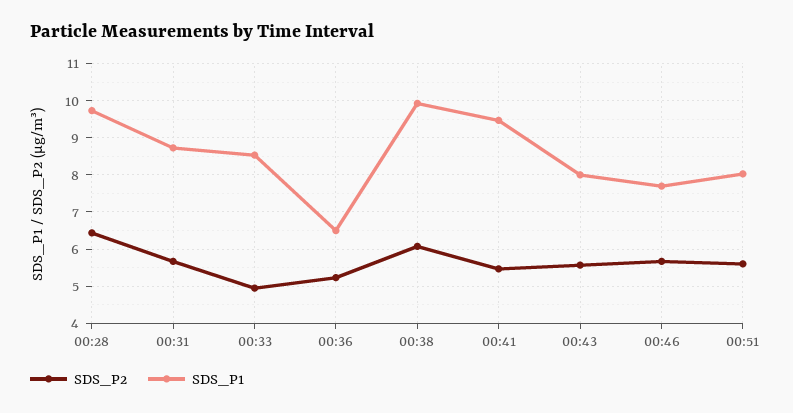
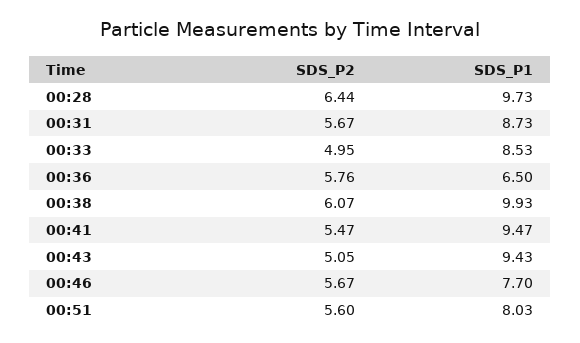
  {
    "SDS_P2": {
      "00:28": 6.44,
      "00:31": 5.67,
      "00:33": 4.95,
-     "00:36": 5.2,
+     "00:36": 5.76,
      "00:38": 6.07,
      "00:41": 5.47,
-     "00:43": 5.6,
+     "00:43": 5.05,
      "00:46": 5.67,
      "00:51": 5.6
    },
    "SDS_P1": {
      "00:28": 9.73,
      "00:31": 8.73,
      "00:33": 8.53,
      "00:36": 6.5,
      "00:38": 9.93,
      "00:41": 9.47,
-     "00:43": 8,
+     "00:43": 9.43,
      "00:46": 7.7,
      "00:51": 8.03
    }
  }

